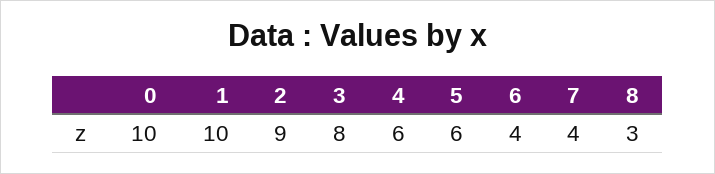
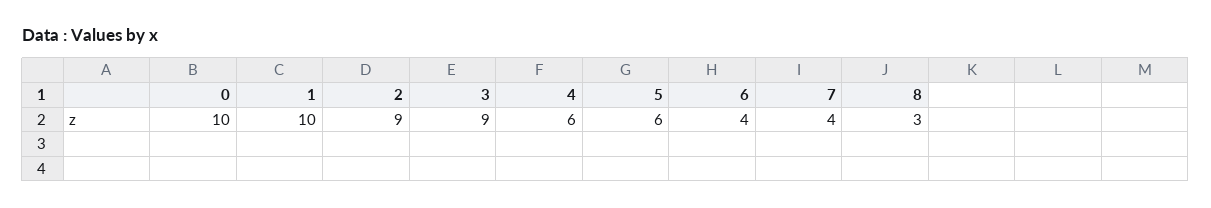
  {
    "0": 10,
    "1": 10,
    "2": 9,
-   "3": 8,
+   "3": 9,
    "4": 6,
    "5": 6,
    "6": 4,
    "7": 4,
    "8": 3
  }

